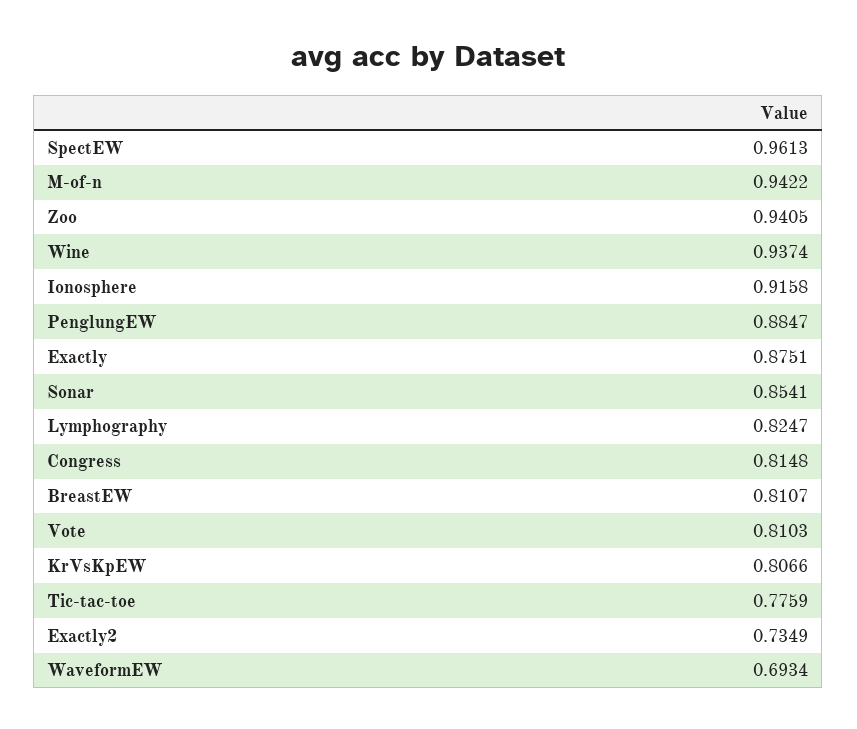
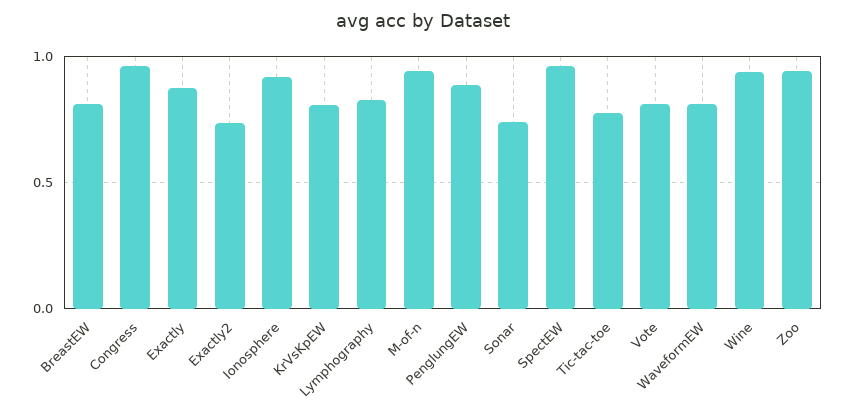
  {
    "SpectEW": 0.9613,
    "M-of-n": 0.9422,
    "Zoo": 0.9405,
    "Wine": 0.9374,
    "Ionosphere": 0.9158,
    "PenglungEW": 0.8847,
    "Exactly": 0.8751,
-   "Sonar": 0.8541,
+   "Sonar": 0.75,
    "Lymphography": 0.8247,
-   "Congress": 0.8148,
+   "Congress": 0.95,
    "BreastEW": 0.8107,
    "Vote": 0.8103,
    "KrVsKpEW": 0.8066,
    "Tic-tac-toe": 0.7759,
    "Exactly2": 0.7349,
-   "WaveformEW": 0.6934
+   "WaveformEW": 0.8
  }

